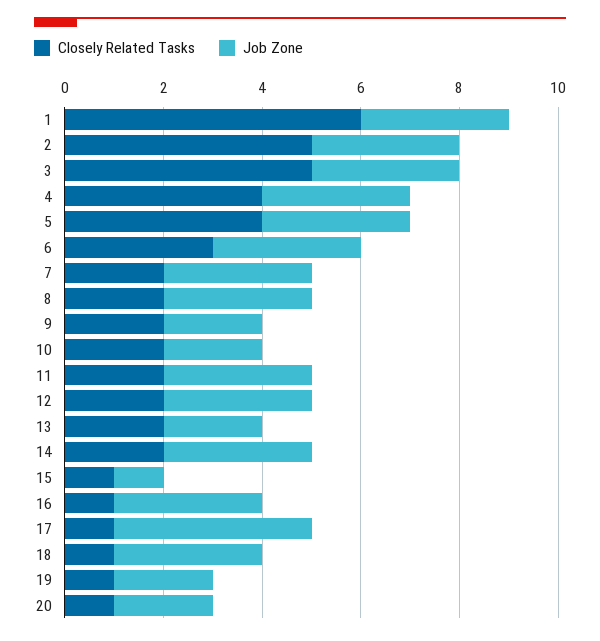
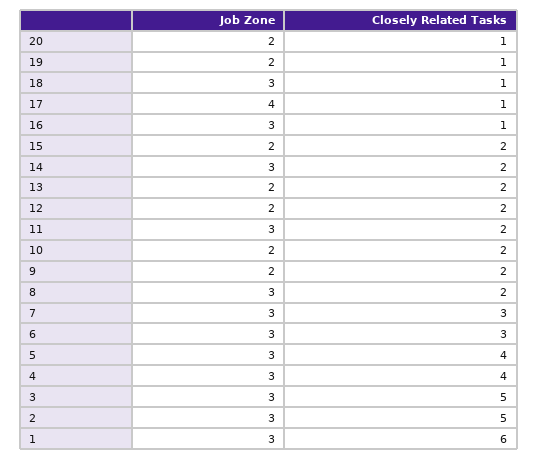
  {
    "Closely Related Tasks": {
      "1": 6,
      "2": 5,
      "3": 5,
      "4": 4,
      "5": 4,
      "6": 3,
-     "7": 2,
+     "7": 3,
      "8": 2,
      "9": 2,
      "10": 2,
      "11": 2,
      "12": 2,
      "13": 2,
      "14": 2,
-     "15": 1,
+     "15": 2,
      "16": 1,
      "17": 1,
      "18": 1,
      "19": 1,
      "20": 1
    },
    "Job Zone": {
      "1": 3,
      "2": 3,
      "3": 3,
      "4": 3,
      "5": 3,
      "6": 3,
      "7": 3,
      "8": 3,
      "9": 2,
      "10": 2,
      "11": 3,
-     "12": 3,
+     "12": 2,
      "13": 2,
      "14": 3,
-     "15": 1,
+     "15": 2,
      "16": 3,
      "17": 4,
      "18": 3,
      "19": 2,
      "20": 2
    }
  }

